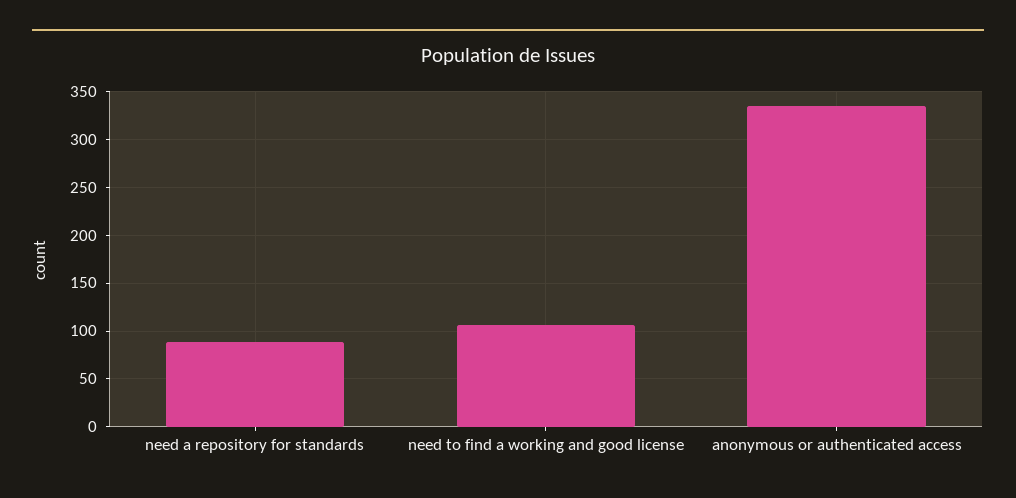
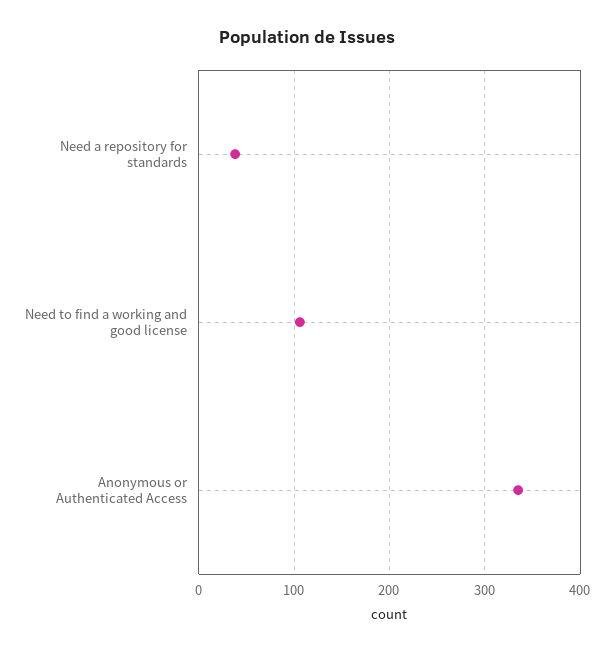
  {
-   "need a repository for standards": 90,
+   "need a repository for standards": 40,
    "need to find a working and good license": 110,
    "anonymous or authenticated access": 340
  }

